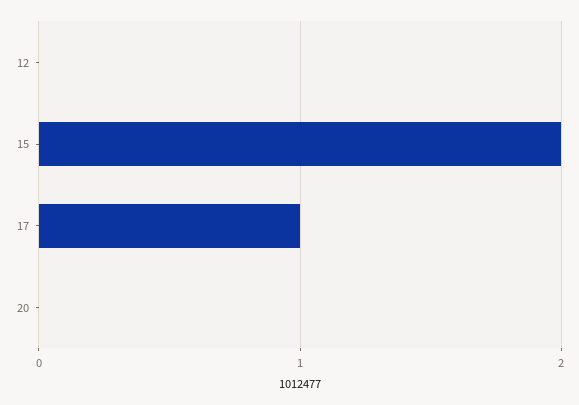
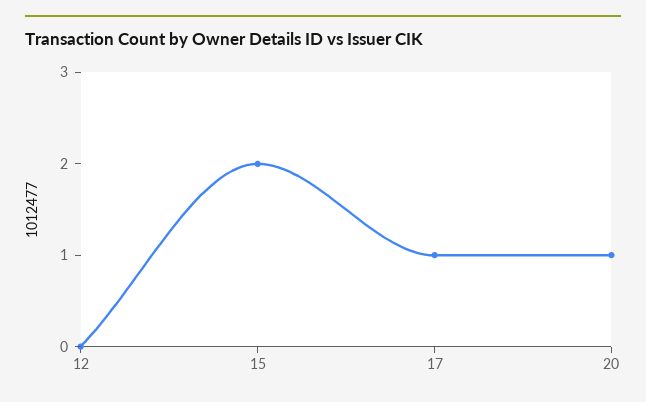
  {
    "12": 0,
    "15": 2,
    "17": 1,
-   "20": 0
+   "20": 1
  }

